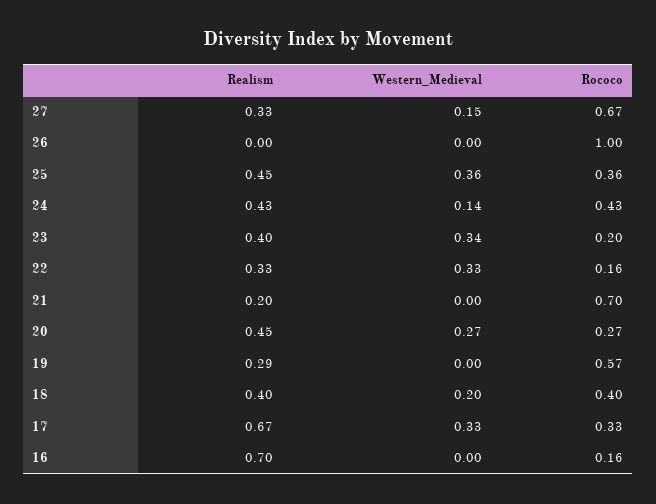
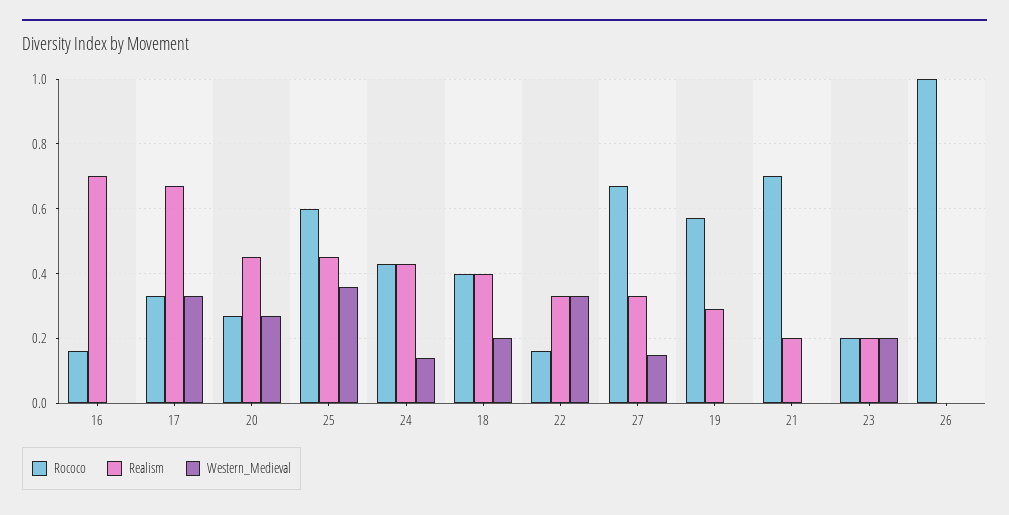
  {
    "Realism": {
      "27": 0.33,
      "26": 0,
      "25": 0.45,
      "24": 0.43,
-     "23": 0.4,
+     "23": 0.2,
      "22": 0.33,
      "21": 0.2,
      "20": 0.45,
      "19": 0.29,
      "18": 0.4,
      "17": 0.67,
      "16": 0.7
    },
    "Western_Medieval": {
      "27": 0.15,
      "26": 0,
      "25": 0.36,
      "24": 0.14,
-     "23": 0.34,
+     "23": 0.2,
      "22": 0.33,
      "21": 0,
      "20": 0.27,
      "19": 0,
      "18": 0.2,
      "17": 0.33,
      "16": 0
    },
    "Rococo": {
      "27": 0.67,
      "26": 1,
-     "25": 0.36,
+     "25": 0.6,
      "24": 0.43,
      "23": 0.2,
      "22": 0.16,
      "21": 0.7,
      "20": 0.27,
      "19": 0.57,
      "18": 0.4,
      "17": 0.33,
      "16": 0.16
    }
  }

